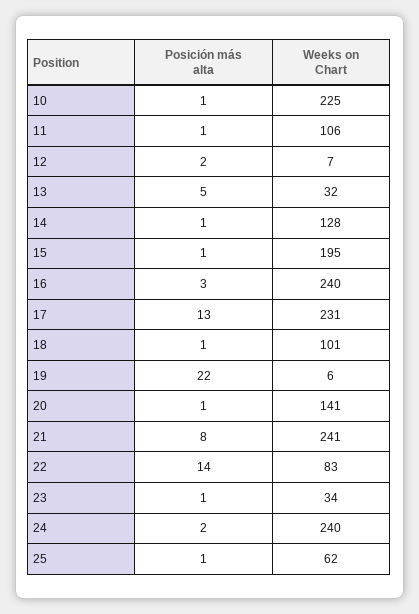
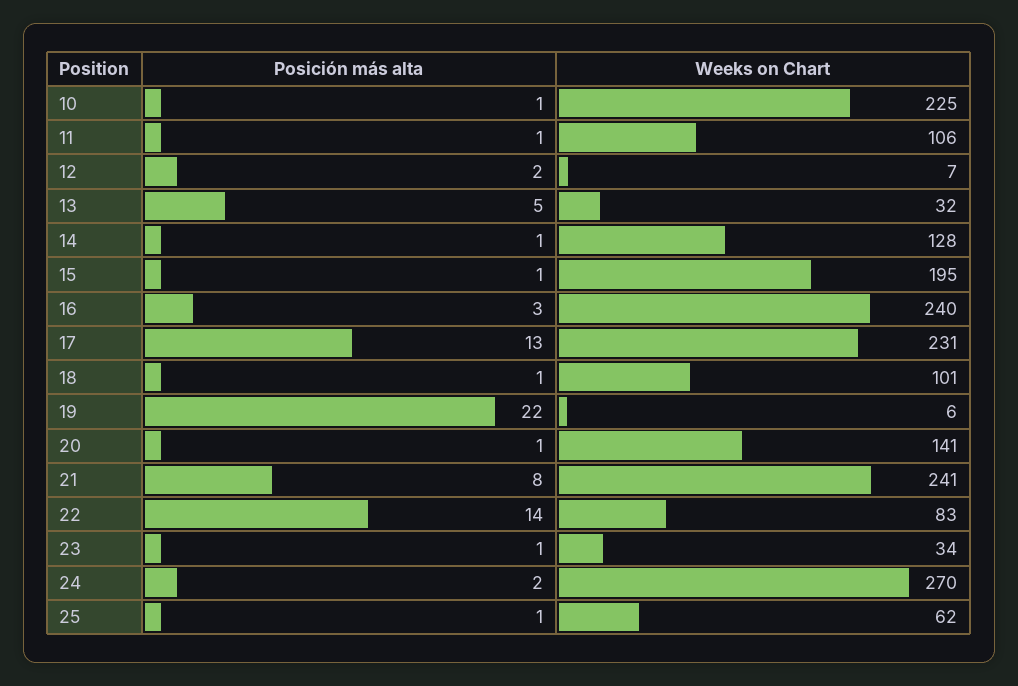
  {
    "Posición más alta": {
      "10": 1,
      "11": 1,
      "12": 2,
      "13": 5,
      "14": 1,
      "15": 1,
      "16": 3,
      "17": 13,
      "18": 1,
      "19": 22,
      "20": 1,
      "21": 8,
      "22": 14,
      "23": 1,
      "24": 2,
      "25": 1
    },
    "Weeks on Chart": {
      "10": 225,
      "11": 106,
      "12": 7,
      "13": 32,
      "14": 128,
      "15": 195,
      "16": 240,
      "17": 231,
      "18": 101,
      "19": 6,
      "20": 141,
      "21": 241,
      "22": 83,
      "23": 34,
-     "24": 240,
+     "24": 270,
      "25": 62
    }
  }

